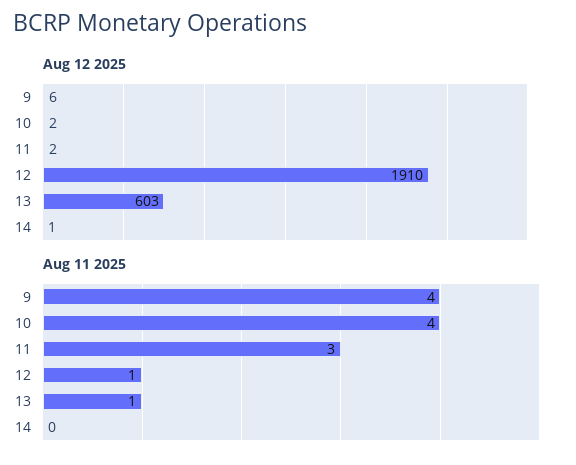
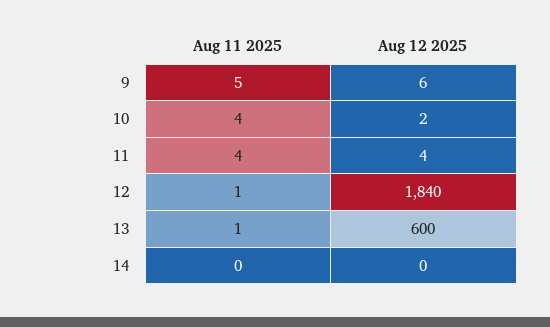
  {
    "Aug 12 2025": {
      "9": 6,
      "10": 2,
-     "11": 2,
+     "11": 4,
-     "12": 1910,
+     "12": 1840,
-     "13": 603,
+     "13": 600,
-     "14": 1
+     "14": 0
    },
    "Aug 11 2025": {
-     "9": 4,
+     "9": 5,
      "10": 4,
-     "11": 3,
+     "11": 4,
      "12": 1,
      "13": 1,
      "14": 0
    }
  }

